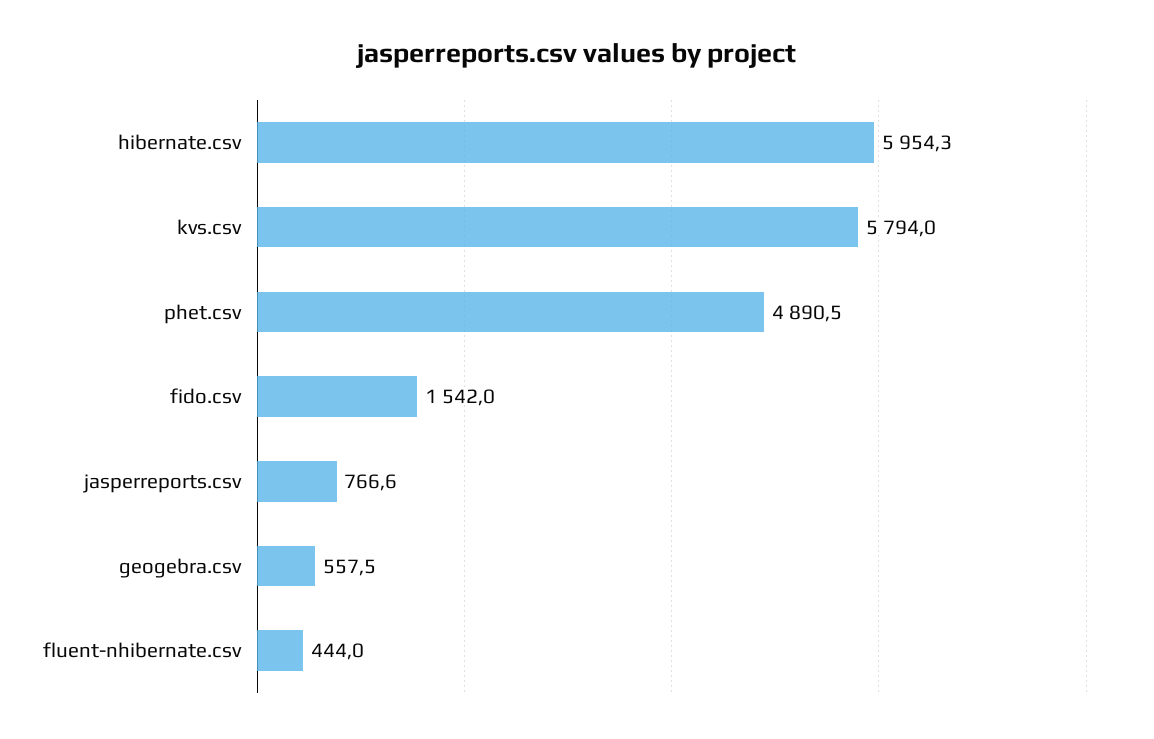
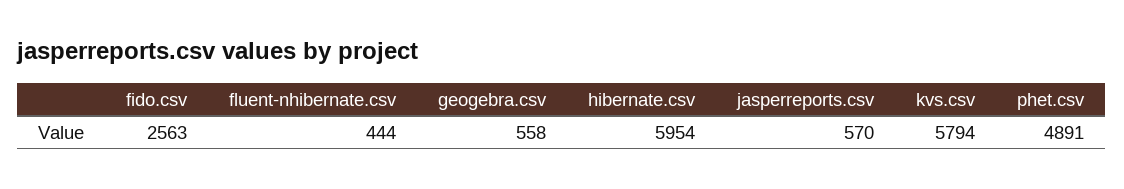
  {
    "hibernate.csv": 5954.3,
    "kvs.csv": 5794,
    "phet.csv": 4890.5,
-   "fido.csv": 1542,
+   "fido.csv": 2563,
-   "jasperreports.csv": 766.6,
+   "jasperreports.csv": 570,
    "geogebra.csv": 557.5,
    "fluent-nhibernate.csv": 444
  }

